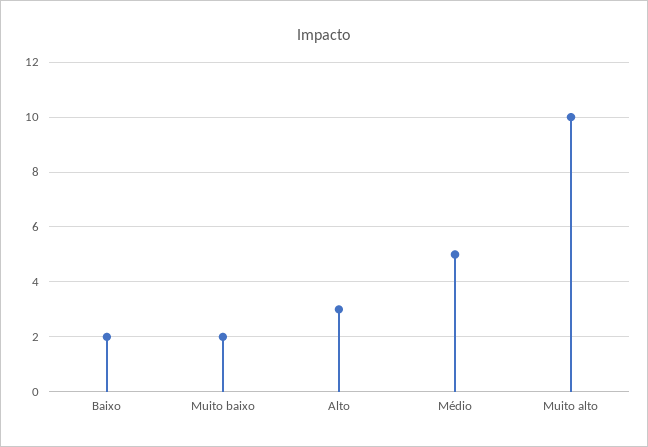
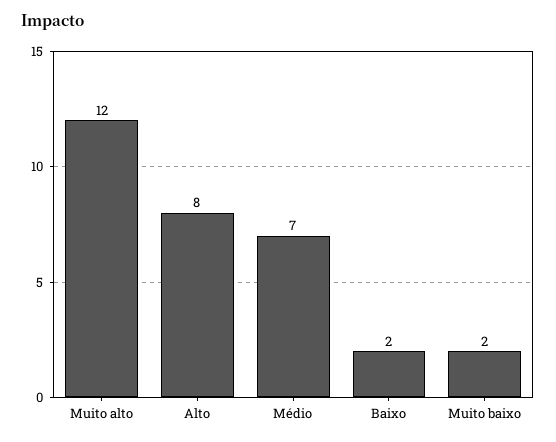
  {
    "Baixo": 2,
    "Muito baixo": 2,
-   "Alto": 3,
+   "Alto": 8,
-   "Médio": 5,
+   "Médio": 7,
-   "Muito alto": 10
+   "Muito alto": 12
  }

